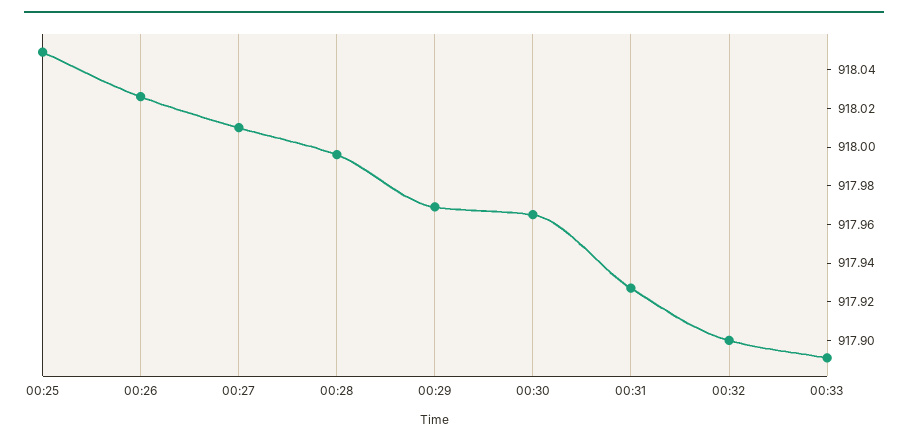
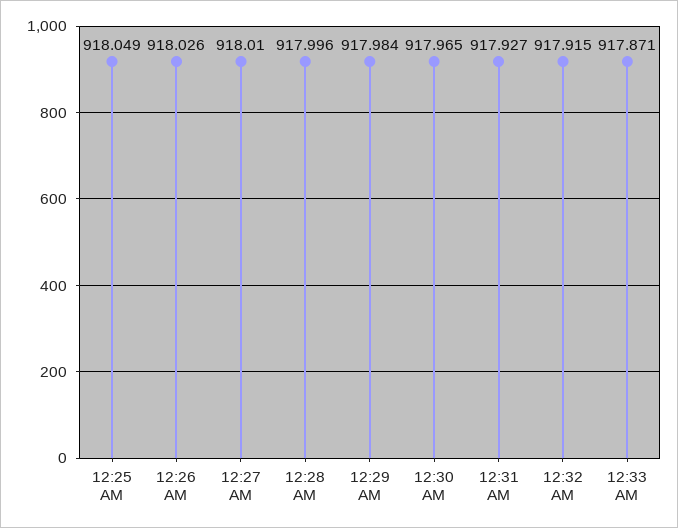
  {
    "00:25": 918.049,
    "00:26": 918.026,
    "00:27": 918.01,
    "00:28": 917.996,
-   "00:29": 917.97,
+   "00:29": 917.984,
    "00:30": 917.965,
    "00:31": 917.927,
-   "00:32": 917.9,
+   "00:32": 917.915,
-   "00:33": 917.89
+   "00:33": 917.871
  }

